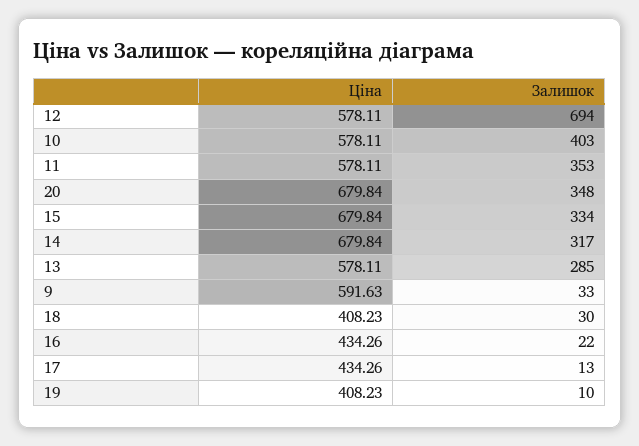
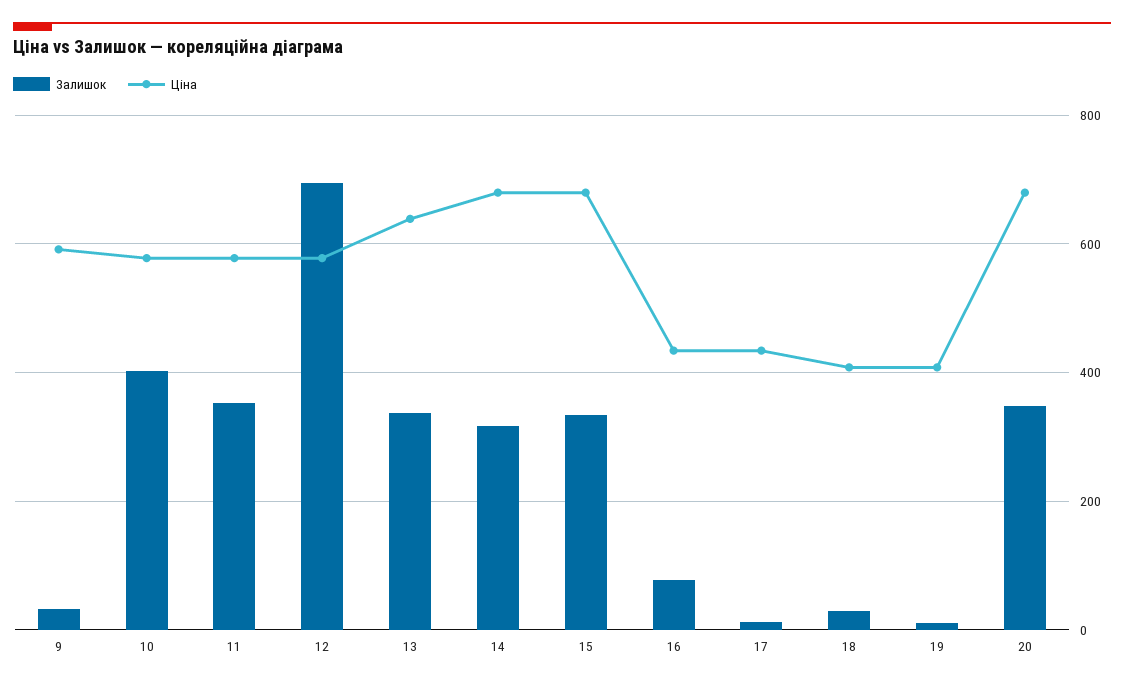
  {
    "Ціна": {
      "12": 578.11,
      "10": 578.11,
      "11": 578.11,
      "20": 679.84,
      "15": 679.84,
      "14": 679.84,
-     "13": 578.11,
+     "13": 640,
      "9": 591.63,
      "18": 408.23,
      "16": 434.26,
      "17": 434.26,
      "19": 408.23
    },
    "Залишок": {
      "12": 694,
      "10": 403,
      "11": 353,
      "20": 348,
      "15": 334,
      "14": 317,
-     "13": 285,
+     "13": 340,
      "9": 33,
      "18": 30,
-     "16": 22,
+     "16": 80,
      "17": 13,
      "19": 10
    }
  }

